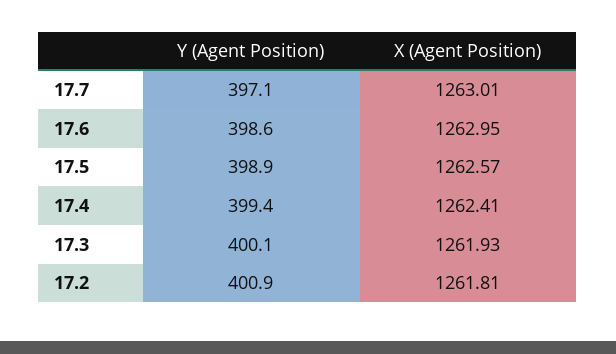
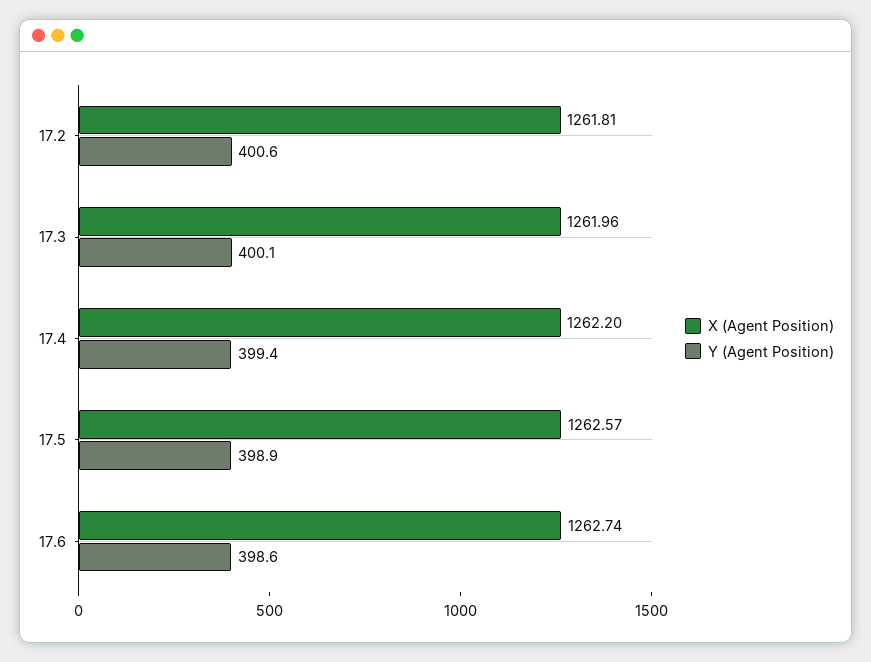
  {
    "Y (Agent Position)": {
-     "17.7": 397.1,
      "17.6": 398.6,
      "17.5": 398.9,
      "17.4": 399.4,
      "17.3": 400.1,
-     "17.2": 400.9
+     "17.2": 400.6
    },
    "X (Agent Position)": {
-     "17.7": 1263.01,
-     "17.6": 1262.95,
+     "17.6": 1262.74,
      "17.5": 1262.57,
-     "17.4": 1262.41,
+     "17.4": 1262.2,
-     "17.3": 1261.93,
+     "17.3": 1261.96,
      "17.2": 1261.81
    }
  }

